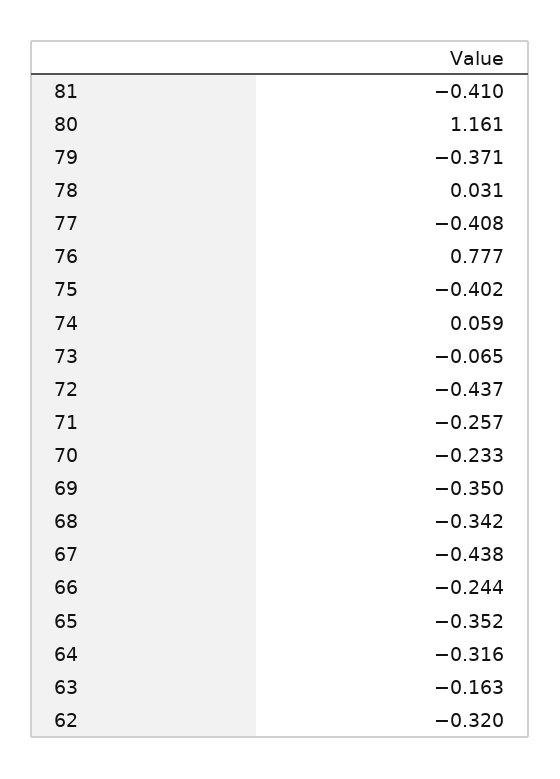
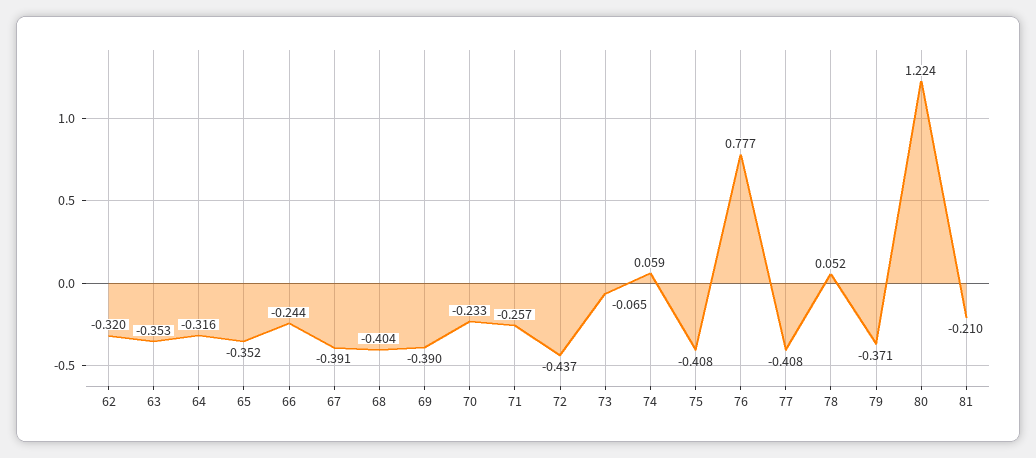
  {
-   "81": -0.41,
+   "81": -0.21,
-   "80": 1.161,
+   "80": 1.224,
    "79": -0.371,
-   "78": 0.031,
+   "78": 0.052,
    "77": -0.408,
    "76": 0.777,
-   "75": -0.402,
+   "75": -0.408,
    "74": 0.059,
    "73": -0.065,
    "72": -0.437,
    "71": -0.257,
    "70": -0.233,
-   "69": -0.35,
+   "69": -0.39,
-   "68": -0.342,
+   "68": -0.404,
-   "67": -0.438,
+   "67": -0.391,
    "66": -0.244,
    "65": -0.352,
    "64": -0.316,
-   "63": -0.163,
+   "63": -0.353,
    "62": -0.32
  }

